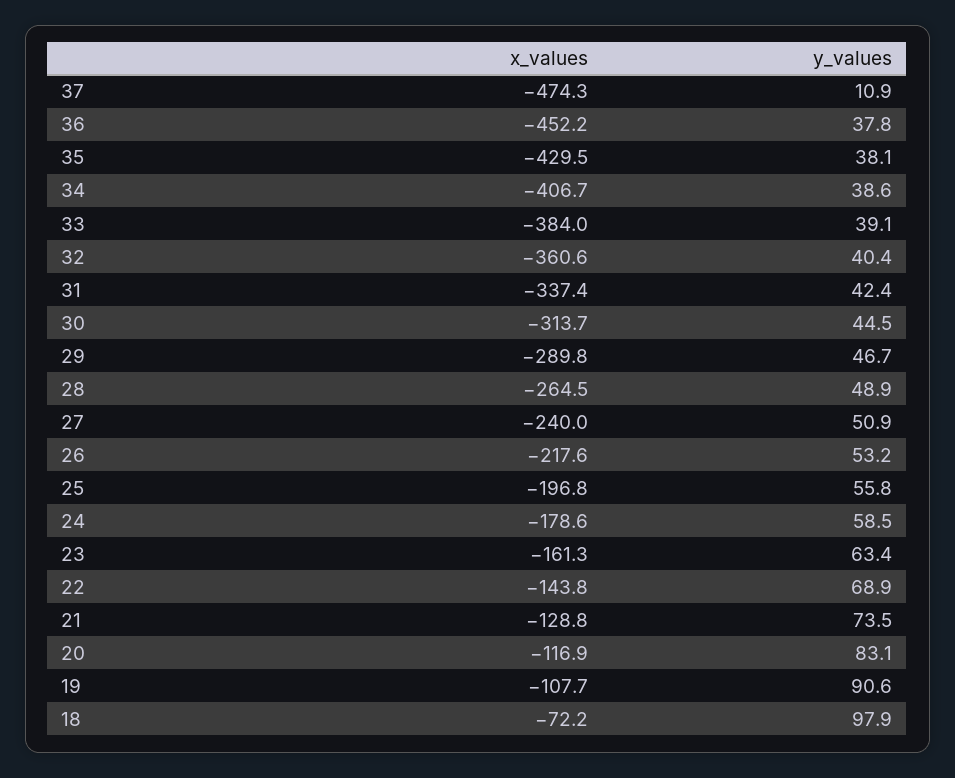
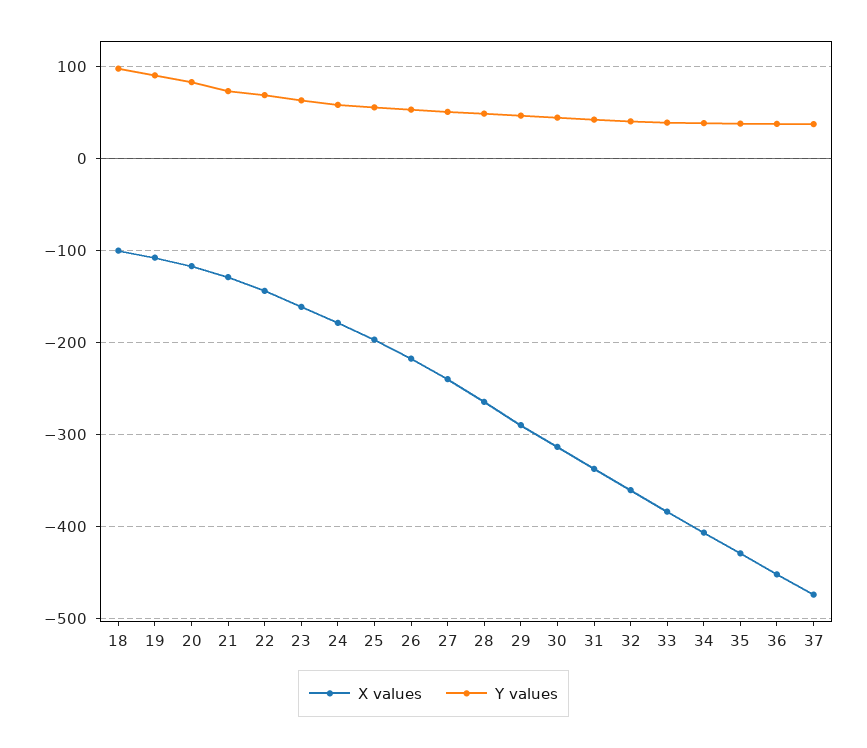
  {
    "x_values": {
      "37": -474.3,
      "36": -452.2,
      "35": -429.5,
      "34": -406.7,
      "33": -384,
      "32": -360.6,
      "31": -337.4,
      "30": -313.7,
      "29": -289.8,
      "28": -264.5,
      "27": -240,
      "26": -217.6,
      "25": -196.8,
      "24": -178.6,
      "23": -161.3,
      "22": -143.8,
      "21": -128.8,
      "20": -116.9,
      "19": -107.7,
-     "18": -72.2
+     "18": -100
    },
    "y_values": {
-     "37": 10.9,
+     "37": 40,
      "36": 37.8,
      "35": 38.1,
      "34": 38.6,
      "33": 39.1,
      "32": 40.4,
      "31": 42.4,
      "30": 44.5,
      "29": 46.7,
      "28": 48.9,
      "27": 50.9,
      "26": 53.2,
      "25": 55.8,
      "24": 58.5,
      "23": 63.4,
      "22": 68.9,
      "21": 73.5,
      "20": 83.1,
      "19": 90.6,
      "18": 97.9
    }
  }

